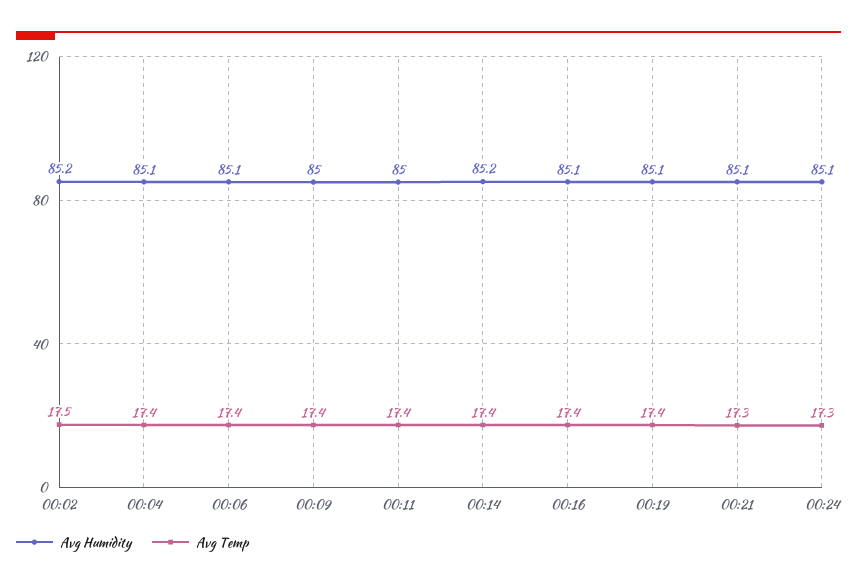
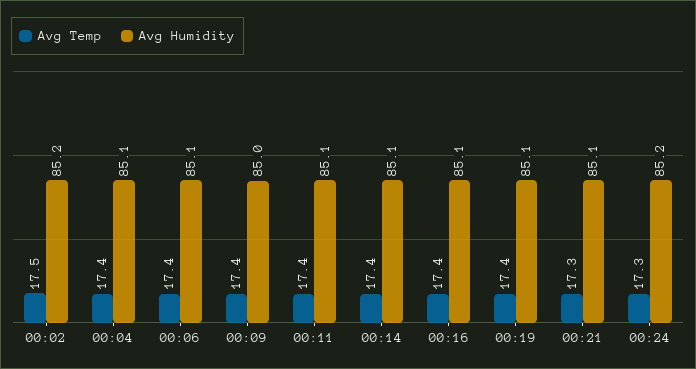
  {
    "Avg Humidity": {
      "00:02": 85.2,
      "00:04": 85.1,
      "00:06": 85.1,
      "00:09": 85,
-     "00:11": 85,
+     "00:11": 85.1,
-     "00:14": 85.2,
+     "00:14": 85.1,
      "00:16": 85.1,
      "00:19": 85.1,
      "00:21": 85.1,
-     "00:24": 85.1
+     "00:24": 85.2
    },
    "Avg Temp": {
      "00:02": 17.5,
      "00:04": 17.4,
      "00:06": 17.4,
      "00:09": 17.4,
      "00:11": 17.4,
      "00:14": 17.4,
      "00:16": 17.4,
      "00:19": 17.4,
      "00:21": 17.3,
      "00:24": 17.3
    }
  }

